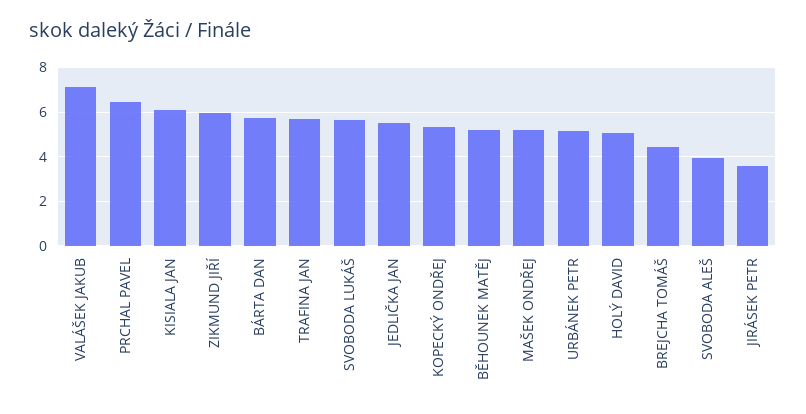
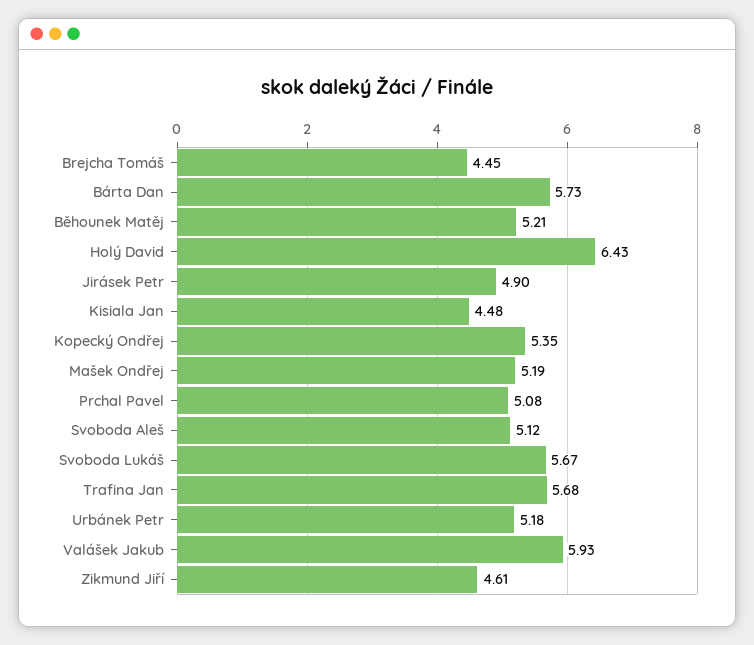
  {
-   "VALÁŠEK JAKUB": 7,
+   "VALÁŠEK JAKUB": 5.93,
-   "PRCHAL PAVEL": 6.5,
+   "PRCHAL PAVEL": 5.08,
-   "KISIALA JAN": 6,
+   "KISIALA JAN": 4.48,
-   "ZIKMUND JIŘÍ": 6,
+   "ZIKMUND JIŘÍ": 4.61,
    "BÁRTA DAN": 5.73,
    "TRAFINA JAN": 5.68,
    "SVOBODA LUKÁŠ": 5.67,
-   "JEDLIČKA JAN": 5.5,
    "KOPECKÝ ONDŘEJ": 5.35,
    "BĚHOUNEK MATĚJ": 5.21,
    "MAŠEK ONDŘEJ": 5.19,
    "URBÁNEK PETR": 5.18,
-   "HOLÝ DAVID": 5,
+   "HOLÝ DAVID": 6.43,
    "BREJCHA TOMÁŠ": 4.45,
-   "SVOBODA ALEŠ": 4,
+   "SVOBODA ALEŠ": 5.12,
-   "JIRÁSEK PETR": 3.5
+   "JIRÁSEK PETR": 4.9
  }

